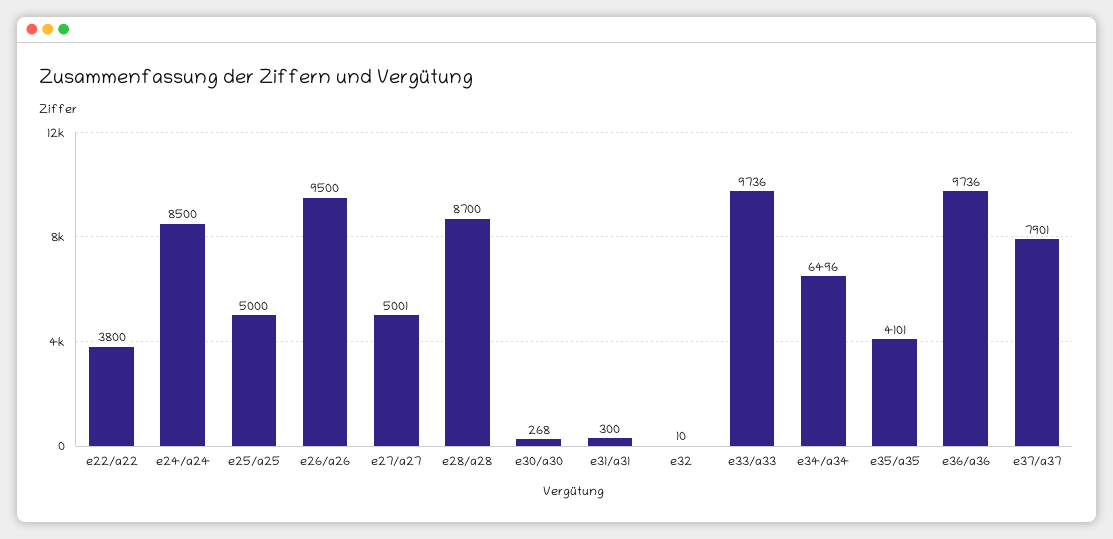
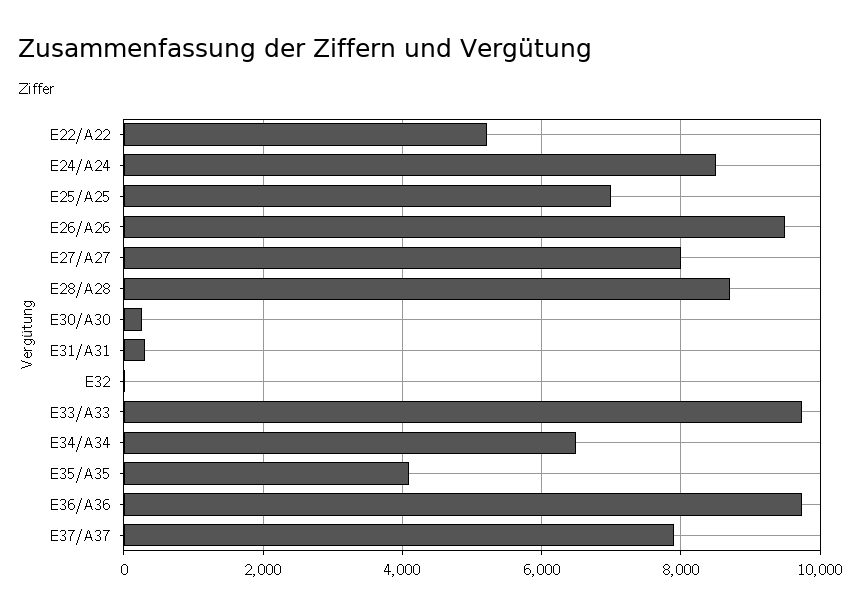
  {
-   "e22/a22": 3800,
+   "e22/a22": 5200,
    "e24/a24": 8500,
-   "e25/a25": 5000,
+   "e25/a25": 7000,
    "e26/a26": 9500,
-   "e27/a27": 5001,
+   "e27/a27": 8000,
    "e28/a28": 8700,
    "e30/a30": 268,
    "e31/a31": 300,
    "e32": 10,
    "e33/a33": 9736,
    "e34/a34": 6496,
    "e35/a35": 4101,
    "e36/a36": 9736,
    "e37/a37": 7901
  }

